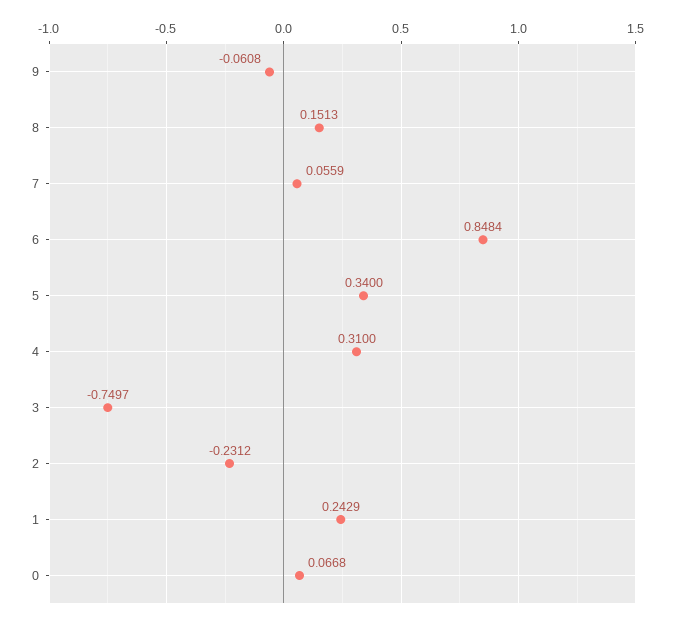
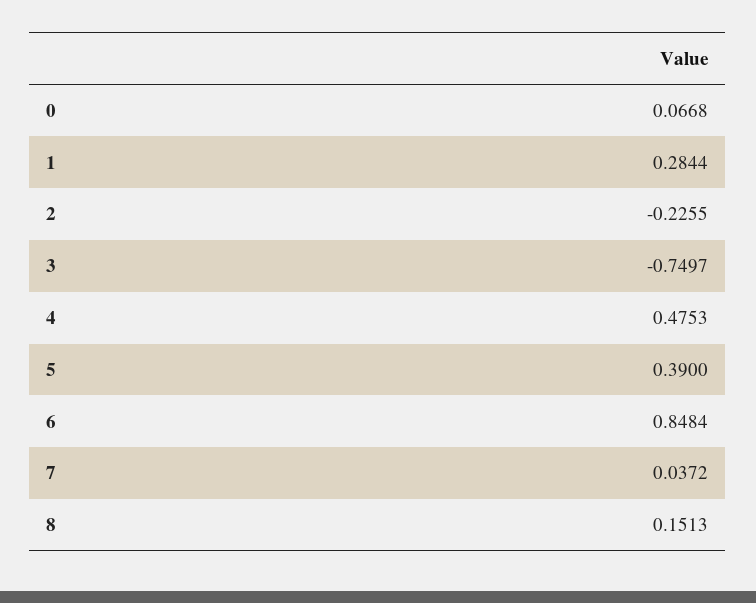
  {
-   "9": -0.0608,
    "8": 0.1513,
-   "7": 0.0559,
+   "7": 0.0372,
    "6": 0.8484,
-   "5": 0.34,
+   "5": 0.39,
-   "4": 0.31,
+   "4": 0.4753,
    "3": -0.7497,
-   "2": -0.2312,
+   "2": -0.2255,
-   "1": 0.2429,
+   "1": 0.2844,
    "0": 0.0668
  }

